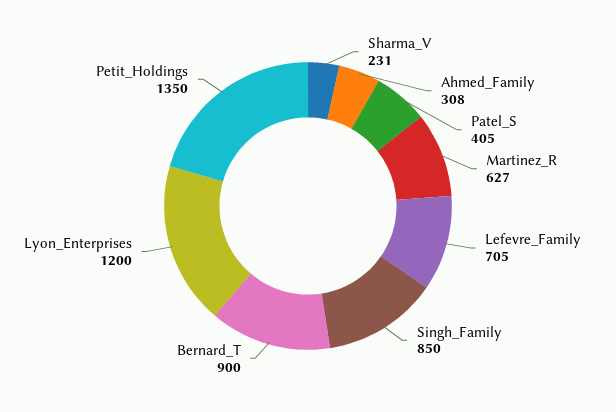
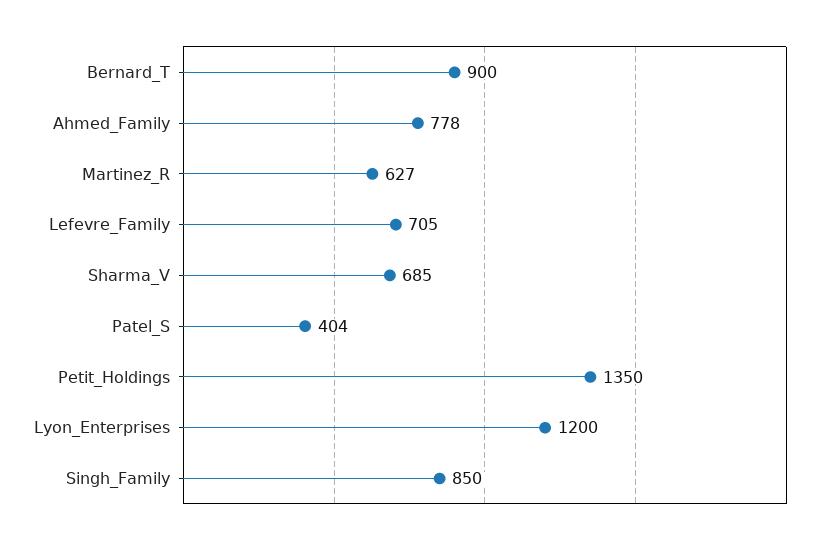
  {
-   "Sharma_V": 231,
+   "Sharma_V": 685,
-   "Ahmed_Family": 308,
+   "Ahmed_Family": 778,
-   "Patel_S": 405,
+   "Patel_S": 404,
    "Martinez_R": 627,
    "Lefevre_Family": 705,
    "Singh_Family": 850,
    "Bernard_T": 900,
    "Lyon_Enterprises": 1200,
    "Petit_Holdings": 1350
  }

